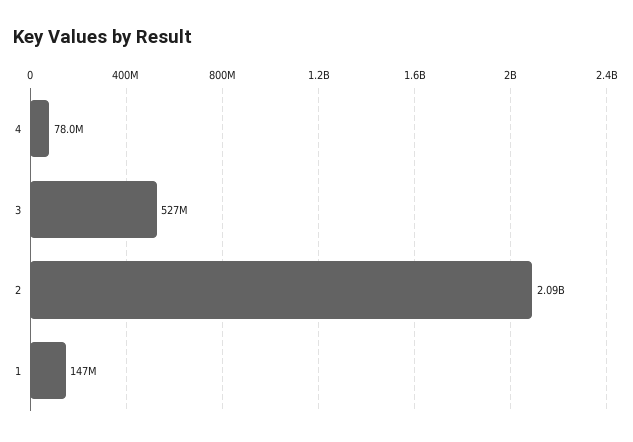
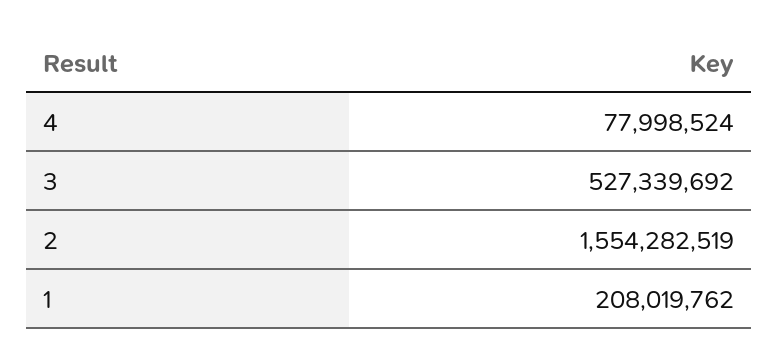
  {
    "4": 77998524,
    "3": 527339692,
-   "2": 2090000000,
+   "2": 1554282519,
-   "1": 147000000
+   "1": 208019762
  }

